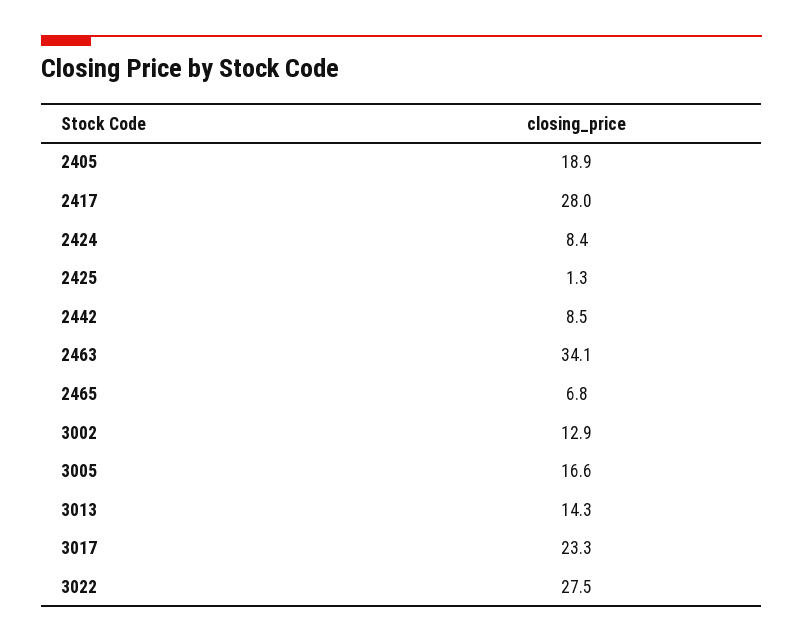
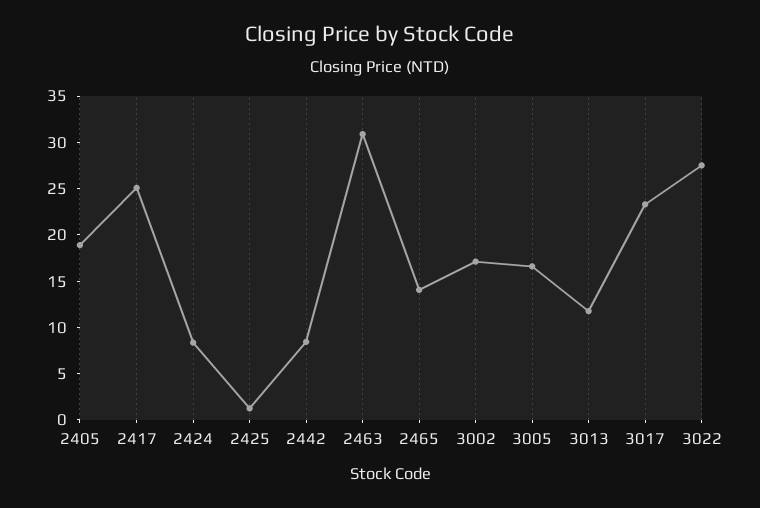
  {
    "2405": 18.9,
-   "2417": 28,
+   "2417": 25,
    "2424": 8.4,
    "2425": 1.3,
    "2442": 8.5,
-   "2463": 34.1,
+   "2463": 31,
-   "2465": 6.8,
+   "2465": 14,
-   "3002": 12.9,
+   "3002": 17,
    "3005": 16.6,
-   "3013": 14.3,
+   "3013": 12,
    "3017": 23.3,
    "3022": 27.5
  }

